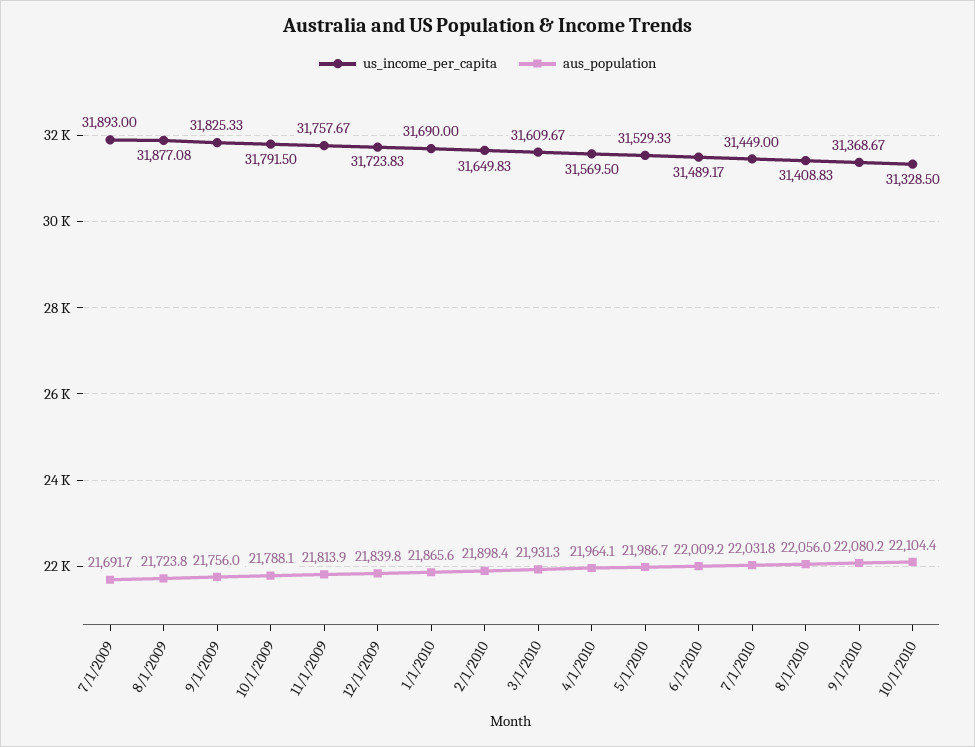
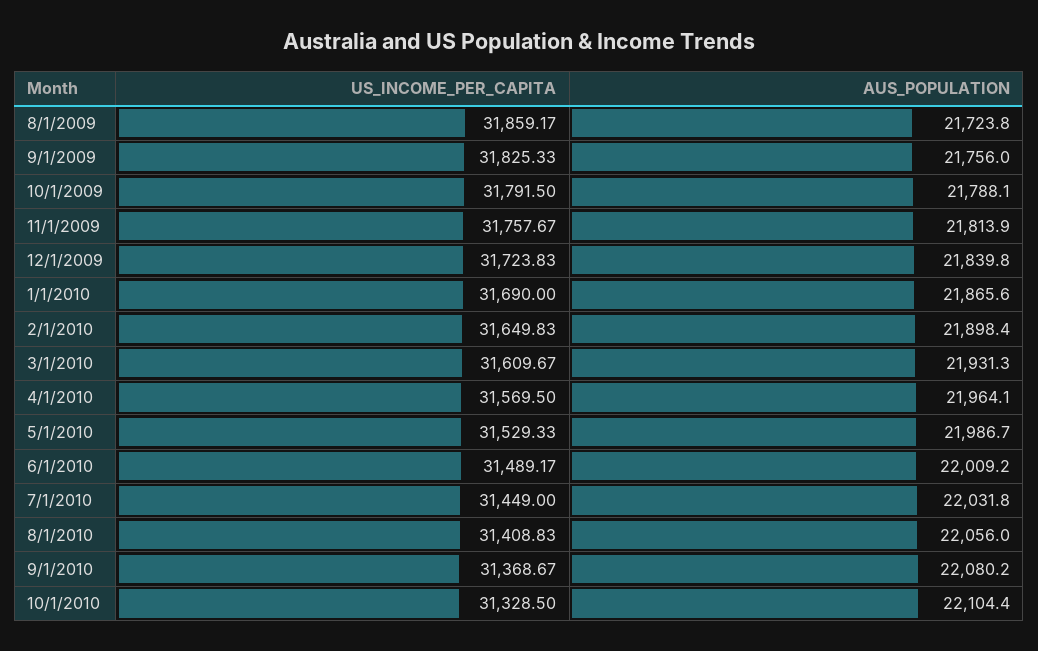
  {
    "us_income_per_capita": {
-     "7/1/2009": 31893,
-     "8/1/2009": 31877.08,
+     "8/1/2009": 31859.17,
      "9/1/2009": 31825.33,
      "10/1/2009": 31791.5,
      "11/1/2009": 31757.67,
      "12/1/2009": 31723.83,
      "1/1/2010": 31690,
      "2/1/2010": 31649.83,
      "3/1/2010": 31609.67,
      "4/1/2010": 31569.5,
      "5/1/2010": 31529.33,
      "6/1/2010": 31489.17,
      "7/1/2010": 31449,
      "8/1/2010": 31408.83,
      "9/1/2010": 31368.67,
      "10/1/2010": 31328.5
    },
    "aus_population": {
-     "7/1/2009": 21691.7,
      "8/1/2009": 21723.8,
      "9/1/2009": 21756,
      "10/1/2009": 21788.1,
      "11/1/2009": 21813.9,
      "12/1/2009": 21839.8,
      "1/1/2010": 21865.6,
      "2/1/2010": 21898.4,
      "3/1/2010": 21931.3,
      "4/1/2010": 21964.1,
      "5/1/2010": 21986.7,
      "6/1/2010": 22009.2,
      "7/1/2010": 22031.8,
      "8/1/2010": 22056,
      "9/1/2010": 22080.2,
      "10/1/2010": 22104.4
    }
  }

